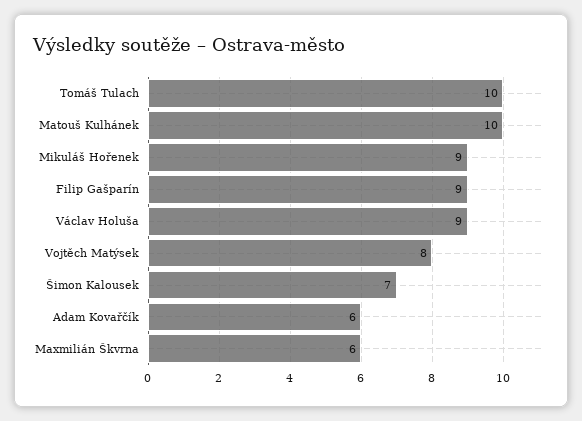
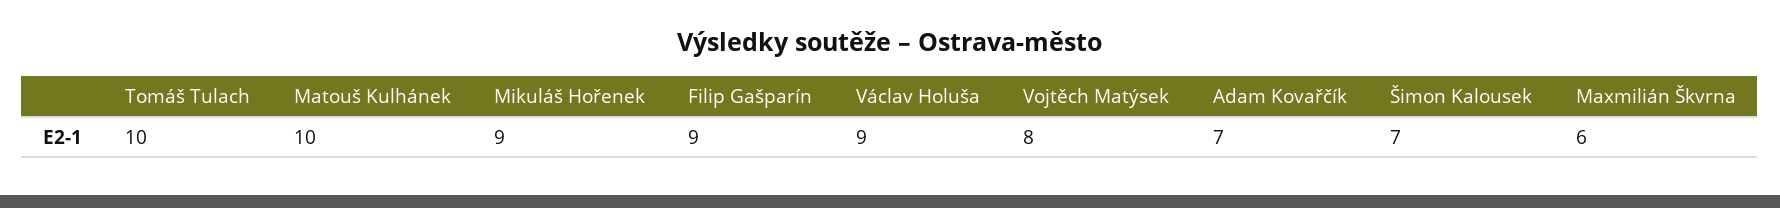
  {
    "Tomáš Tulach": 10,
    "Matouš Kulhánek": 10,
    "Mikuláš Hořenek": 9,
    "Filip Gašparín": 9,
    "Václav Holuša": 9,
    "Vojtěch Matýsek": 8,
    "Šimon Kalousek": 7,
-   "Adam Kovařčík": 6,
+   "Adam Kovařčík": 7,
    "Maxmilián Škvrna": 6
  }

